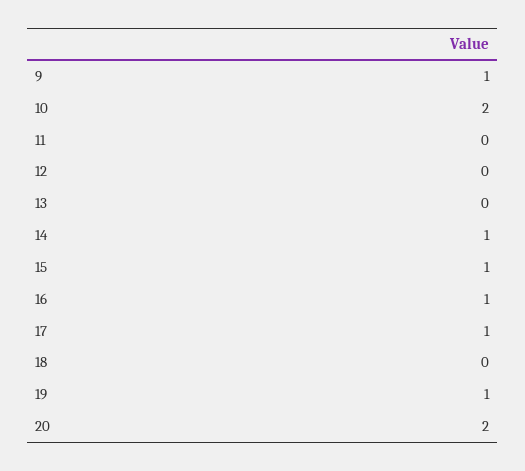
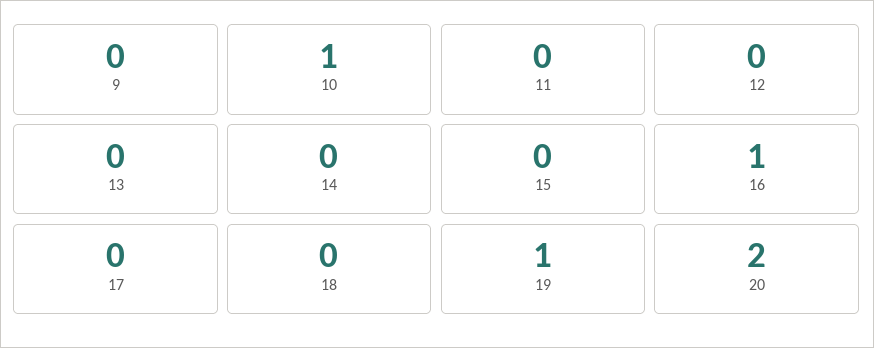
  {
-   "9": 1,
+   "9": 0,
-   "10": 2,
+   "10": 1,
    "11": 0,
    "12": 0,
    "13": 0,
-   "14": 1,
+   "14": 0,
-   "15": 1,
+   "15": 0,
    "16": 1,
-   "17": 1,
+   "17": 0,
    "18": 0,
    "19": 1,
    "20": 2
  }

